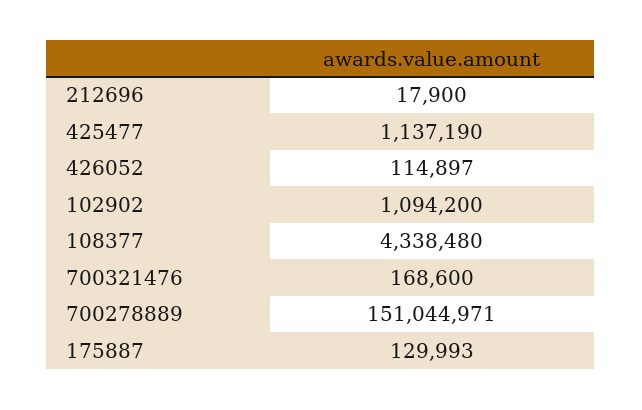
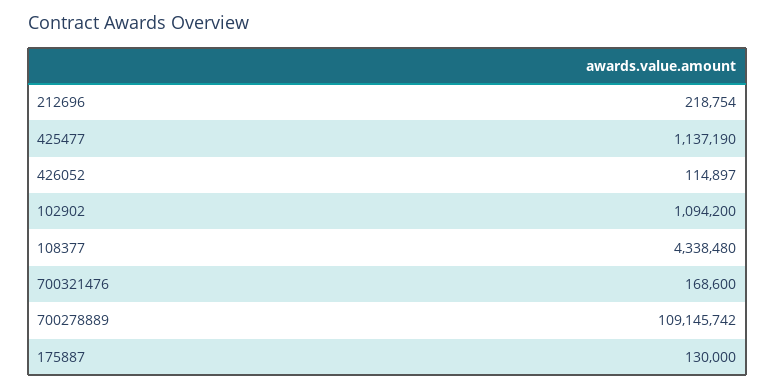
  {
-   "212696": 17900,
+   "212696": 218754,
    "425477": 1137190,
    "426052": 114897,
    "102902": 1094200,
    "108377": 4338480,
    "700321476": 168600,
-   "700278889": 151044971,
+   "700278889": 109145742,
-   "175887": 129993
+   "175887": 130000
  }

